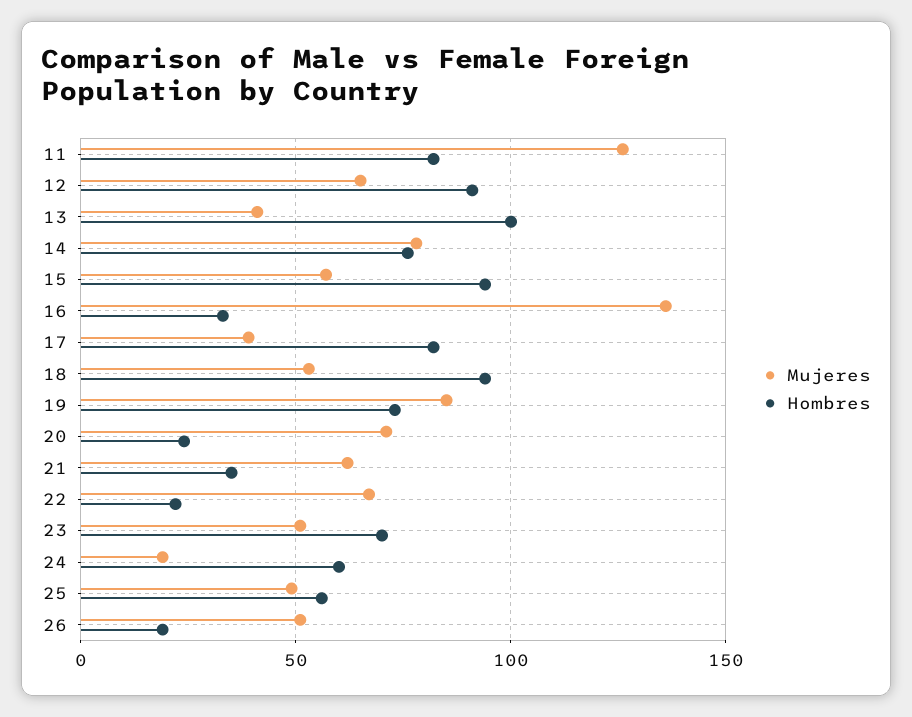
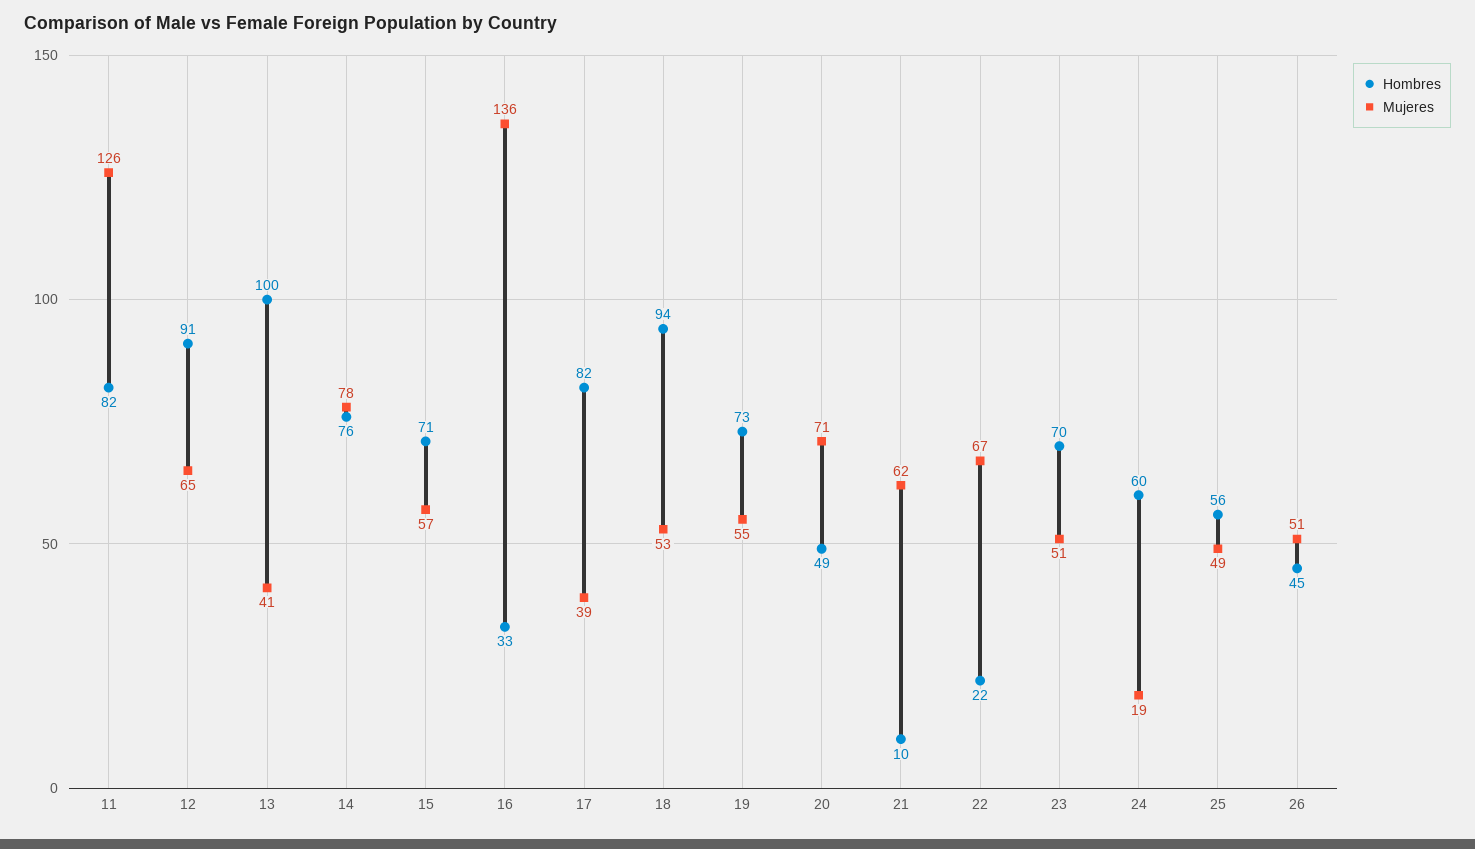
  {
    "Mujeres": {
      "11": 126,
      "12": 65,
      "13": 41,
      "14": 78,
      "15": 57,
      "16": 136,
      "17": 39,
      "18": 53,
-     "19": 85,
+     "19": 55,
      "20": 71,
      "21": 62,
      "22": 67,
      "23": 51,
      "24": 19,
      "25": 49,
      "26": 51
    },
    "Hombres": {
      "11": 82,
      "12": 91,
      "13": 100,
      "14": 76,
-     "15": 95,
+     "15": 71,
      "16": 33,
      "17": 82,
      "18": 94,
      "19": 73,
-     "20": 25,
+     "20": 49,
-     "21": 35,
+     "21": 10,
      "22": 22,
      "23": 70,
      "24": 60,
      "25": 56,
-     "26": 20
+     "26": 45
    }
  }

